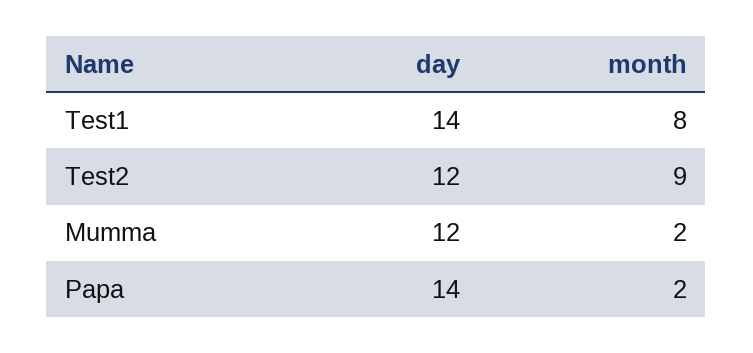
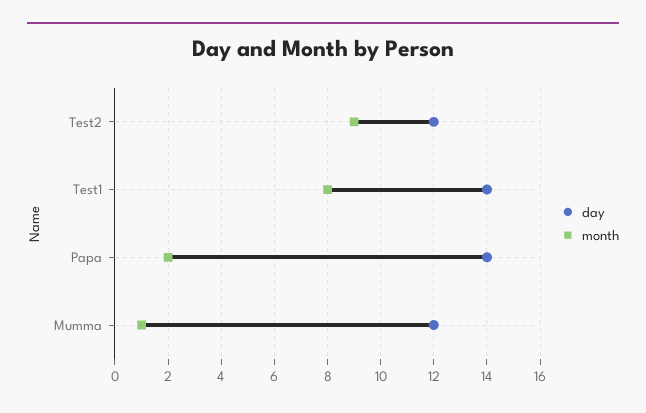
  {
    "day": {
      "Test1": 14,
      "Test2": 12,
      "Mumma": 12,
      "Papa": 14
    },
    "month": {
      "Test1": 8,
      "Test2": 9,
-     "Mumma": 2,
+     "Mumma": 1,
      "Papa": 2
    }
  }

